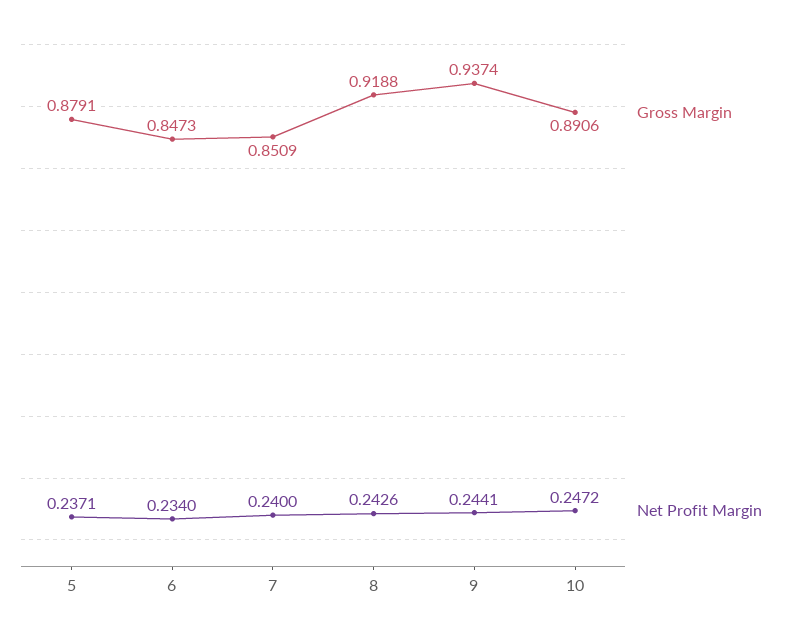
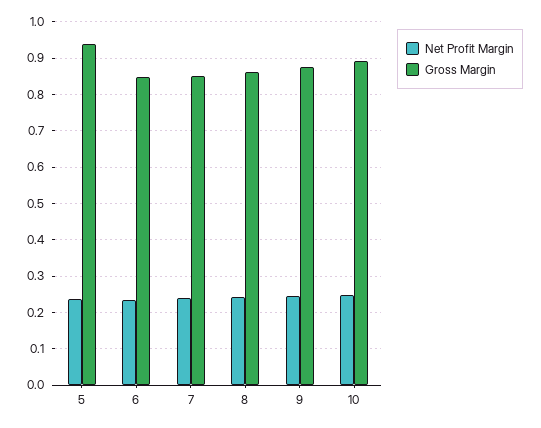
  {
    "Gross Margin": {
-     "5": 0.8791,
+     "5": 0.94,
      "6": 0.8473,
      "7": 0.8509,
-     "8": 0.9188,
+     "8": 0.86,
-     "9": 0.9374,
+     "9": 0.88,
      "10": 0.8906
    },
    "Net Profit Margin": {
      "5": 0.2371,
      "6": 0.234,
      "7": 0.24,
      "8": 0.2426,
      "9": 0.2441,
      "10": 0.2472
    }
  }

